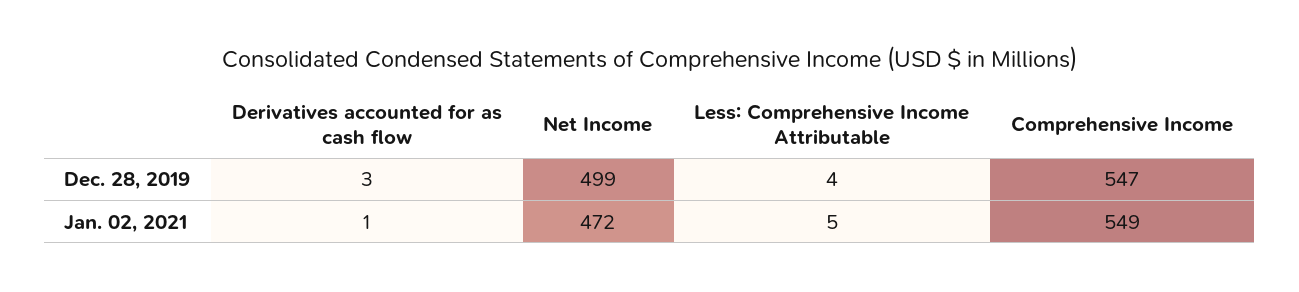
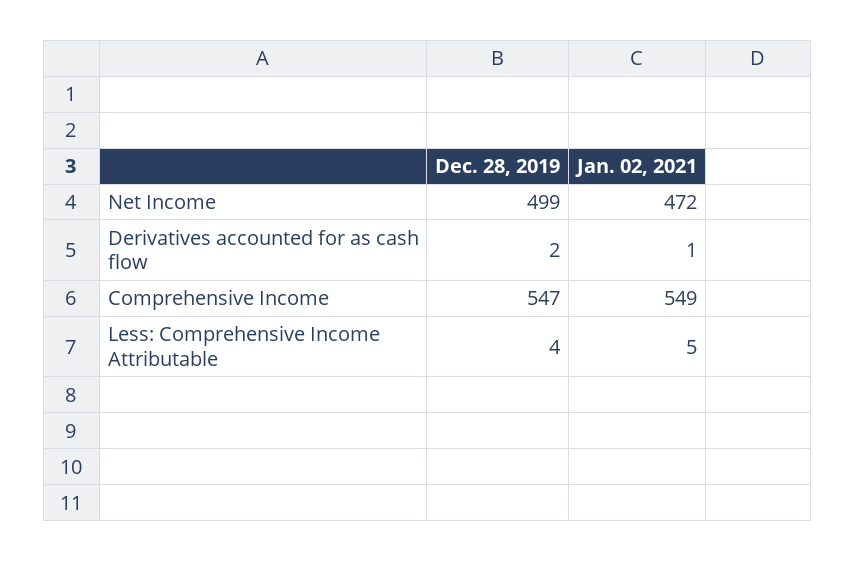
  {
    "Derivatives accounted for as cash flow": {
-     "Dec. 28, 2019": 3,
+     "Dec. 28, 2019": 2,
      "Jan. 02, 2021": 1
    },
    "Net Income": {
      "Dec. 28, 2019": 499,
      "Jan. 02, 2021": 472
    },
    "Less: Comprehensive Income Attributable": {
      "Dec. 28, 2019": 4,
      "Jan. 02, 2021": 5
    },
    "Comprehensive Income": {
      "Dec. 28, 2019": 547,
      "Jan. 02, 2021": 549
    }
  }

